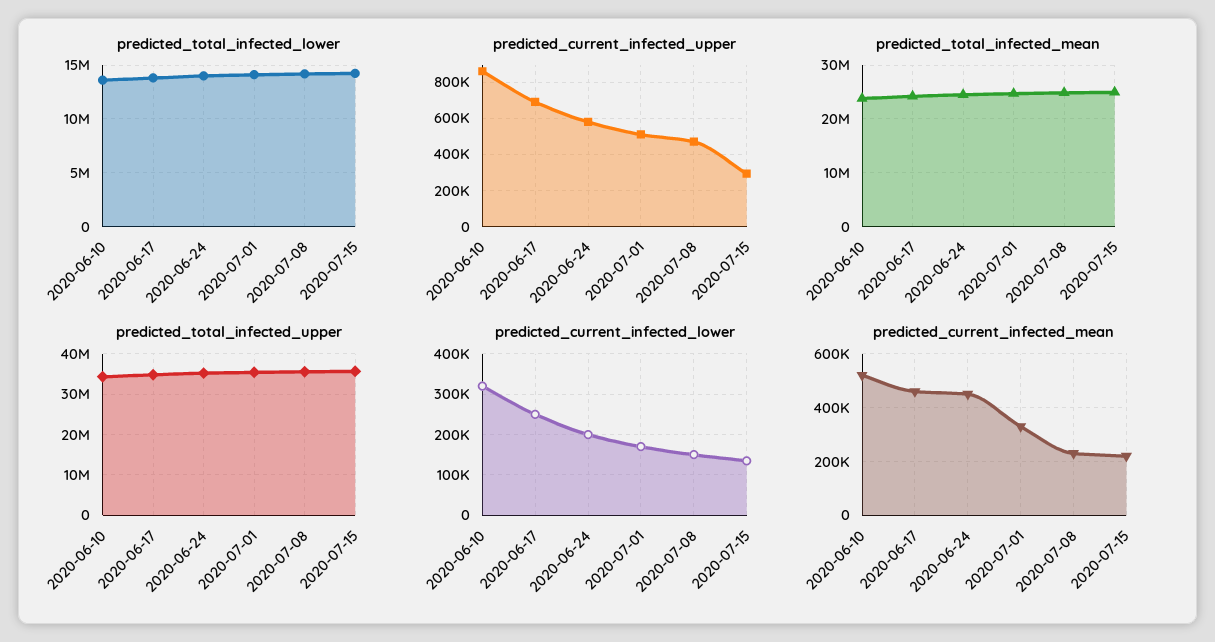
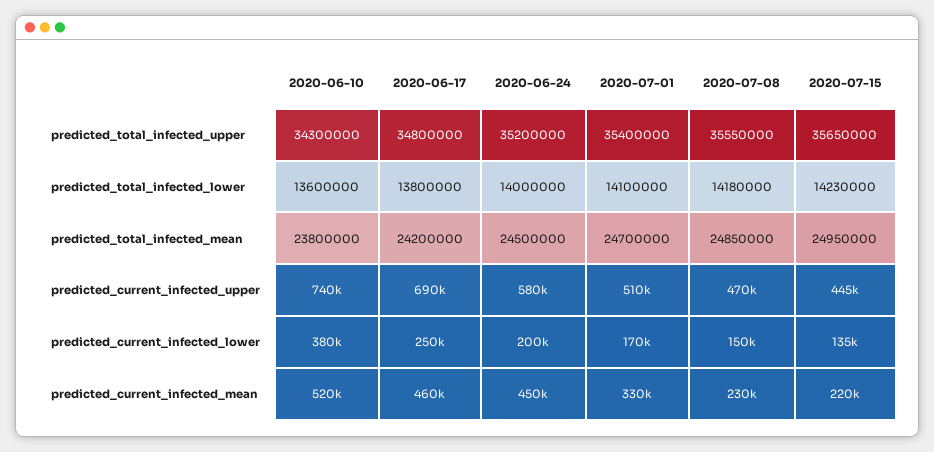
  {
    "predicted_total_infected_lower": {
      "2020-06-10": 13600000,
      "2020-06-17": 13800000,
      "2020-06-24": 14000000,
      "2020-07-01": 14100000,
      "2020-07-08": 14180000,
      "2020-07-15": 14230000
    },
    "predicted_current_infected_upper": {
-     "2020-06-10": 850000,
+     "2020-06-10": 740000,
      "2020-06-17": 690000,
      "2020-06-24": 580000,
      "2020-07-01": 510000,
      "2020-07-08": 470000,
-     "2020-07-15": 300000
+     "2020-07-15": 445000
    },
    "predicted_total_infected_mean": {
      "2020-06-10": 23800000,
      "2020-06-17": 24200000,
      "2020-06-24": 24500000,
      "2020-07-01": 24700000,
      "2020-07-08": 24850000,
      "2020-07-15": 24950000
    },
    "predicted_total_infected_upper": {
      "2020-06-10": 34300000,
      "2020-06-17": 34800000,
      "2020-06-24": 35200000,
      "2020-07-01": 35400000,
      "2020-07-08": 35550000,
      "2020-07-15": 35650000
    },
    "predicted_current_infected_lower": {
-     "2020-06-10": 320000,
+     "2020-06-10": 380000,
      "2020-06-17": 250000,
      "2020-06-24": 200000,
      "2020-07-01": 170000,
      "2020-07-08": 150000,
      "2020-07-15": 135000
    },
    "predicted_current_infected_mean": {
      "2020-06-10": 520000,
      "2020-06-17": 460000,
      "2020-06-24": 450000,
      "2020-07-01": 330000,
      "2020-07-08": 230000,
      "2020-07-15": 220000
    }
  }

